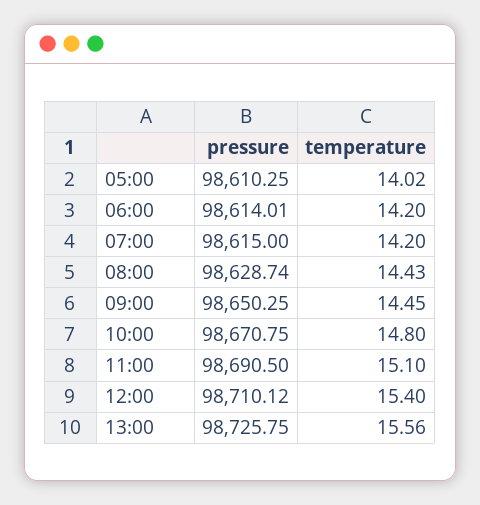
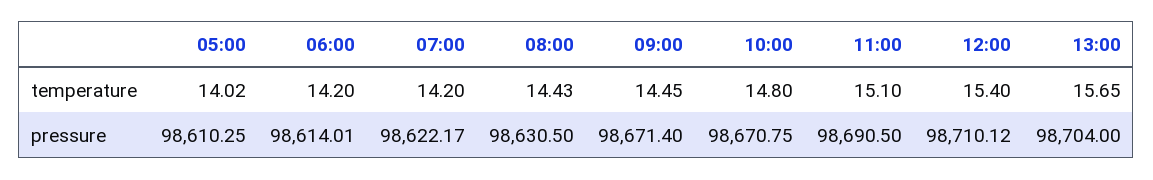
  {
    "pressure": {
      "05:00": 98610.25,
      "06:00": 98614.01,
-     "07:00": 98615,
+     "07:00": 98622.17,
-     "08:00": 98628.74,
+     "08:00": 98630.5,
-     "09:00": 98650.25,
+     "09:00": 98671.4,
      "10:00": 98670.75,
      "11:00": 98690.5,
      "12:00": 98710.12,
-     "13:00": 98725.75
+     "13:00": 98704
    },
    "temperature": {
      "05:00": 14.02,
      "06:00": 14.2,
      "07:00": 14.2,
      "08:00": 14.43,
      "09:00": 14.45,
      "10:00": 14.8,
      "11:00": 15.1,
      "12:00": 15.4,
-     "13:00": 15.56
+     "13:00": 15.65
    }
  }

